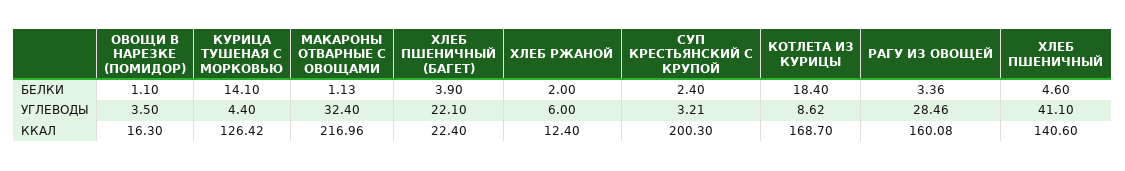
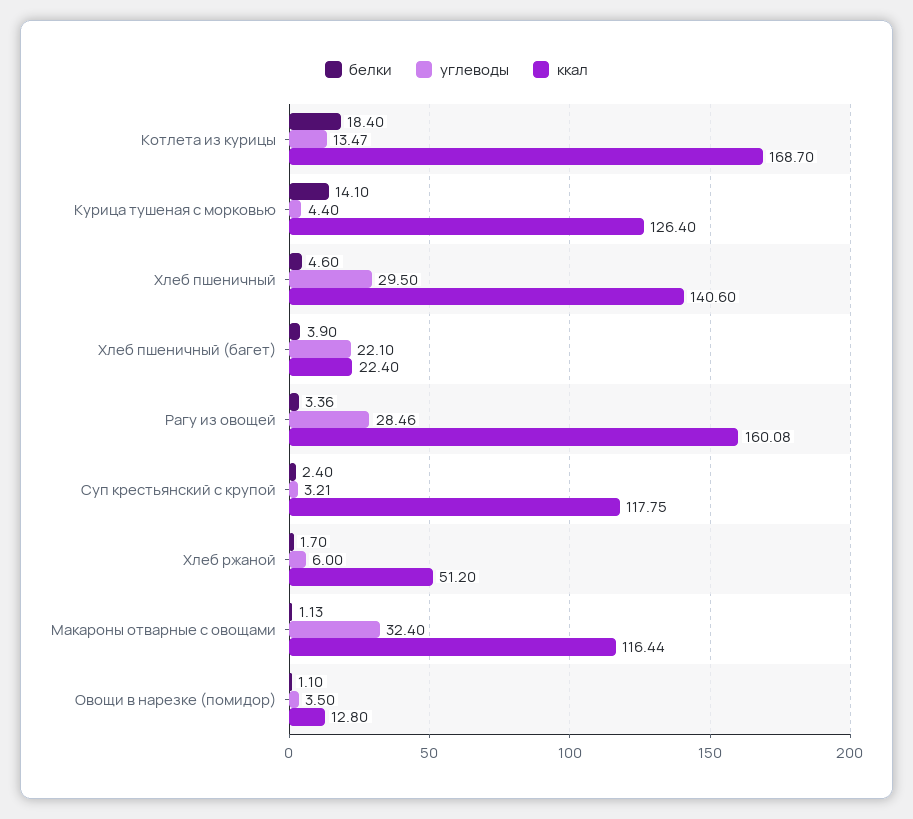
  {
    "БЕЛКИ": {
      "ОВОЩИ В НАРЕЗКЕ (ПОМИДОР)": 1.1,
      "КУРИЦА ТУШЕНАЯ С МОРКОВЬЮ": 14.1,
      "МАКАРОНЫ ОТВАРНЫЕ С ОВОЩАМИ": 1.13,
      "ХЛЕБ ПШЕНИЧНЫЙ (БАГЕТ)": 3.9,
-     "ХЛЕБ РЖАНОЙ": 2,
+     "ХЛЕБ РЖАНОЙ": 1.7,
      "СУП КРЕСТЬЯНСКИЙ С КРУПОЙ": 2.4,
      "КОТЛЕТА ИЗ КУРИЦЫ": 18.4,
      "РАГУ ИЗ ОВОЩЕЙ": 3.36,
      "ХЛЕБ ПШЕНИЧНЫЙ": 4.6
    },
    "УГЛЕВОДЫ": {
      "ОВОЩИ В НАРЕЗКЕ (ПОМИДОР)": 3.5,
      "КУРИЦА ТУШЕНАЯ С МОРКОВЬЮ": 4.4,
      "МАКАРОНЫ ОТВАРНЫЕ С ОВОЩАМИ": 32.4,
      "ХЛЕБ ПШЕНИЧНЫЙ (БАГЕТ)": 22.1,
      "ХЛЕБ РЖАНОЙ": 6,
      "СУП КРЕСТЬЯНСКИЙ С КРУПОЙ": 3.21,
-     "КОТЛЕТА ИЗ КУРИЦЫ": 8.62,
+     "КОТЛЕТА ИЗ КУРИЦЫ": 13.47,
      "РАГУ ИЗ ОВОЩЕЙ": 28.46,
-     "ХЛЕБ ПШЕНИЧНЫЙ": 41.1
+     "ХЛЕБ ПШЕНИЧНЫЙ": 29.5
    },
    "ККАЛ": {
-     "ОВОЩИ В НАРЕЗКЕ (ПОМИДОР)": 16.3,
+     "ОВОЩИ В НАРЕЗКЕ (ПОМИДОР)": 12.8,
-     "КУРИЦА ТУШЕНАЯ С МОРКОВЬЮ": 126.42,
+     "КУРИЦА ТУШЕНАЯ С МОРКОВЬЮ": 126.4,
-     "МАКАРОНЫ ОТВАРНЫЕ С ОВОЩАМИ": 216.96,
+     "МАКАРОНЫ ОТВАРНЫЕ С ОВОЩАМИ": 116.44,
      "ХЛЕБ ПШЕНИЧНЫЙ (БАГЕТ)": 22.4,
-     "ХЛЕБ РЖАНОЙ": 12.4,
+     "ХЛЕБ РЖАНОЙ": 51.2,
-     "СУП КРЕСТЬЯНСКИЙ С КРУПОЙ": 200.3,
+     "СУП КРЕСТЬЯНСКИЙ С КРУПОЙ": 117.75,
      "КОТЛЕТА ИЗ КУРИЦЫ": 168.7,
      "РАГУ ИЗ ОВОЩЕЙ": 160.08,
      "ХЛЕБ ПШЕНИЧНЫЙ": 140.6
    }
  }

